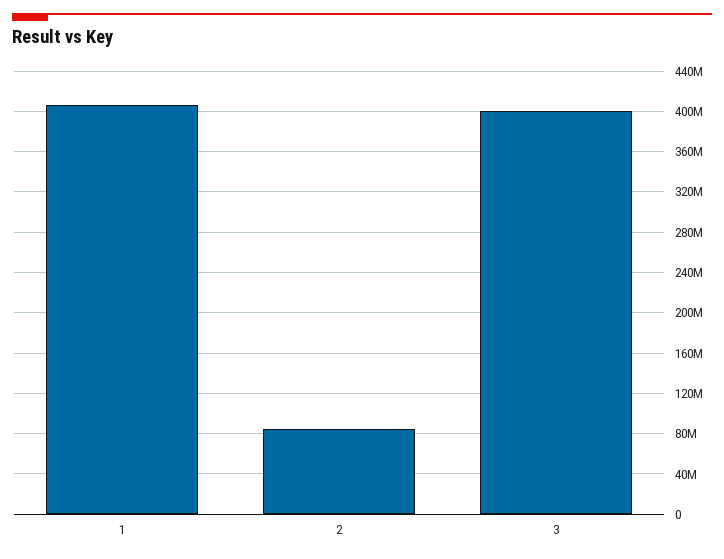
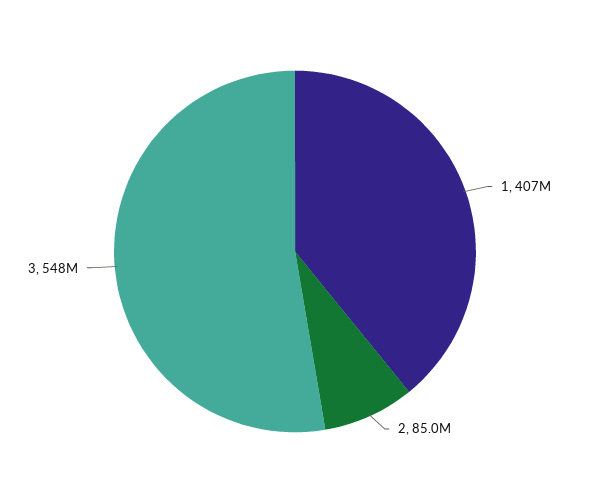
  {
    "1": 407000000,
    "2": 85000000,
-   "3": 400000000
+   "3": 548000000
  }

